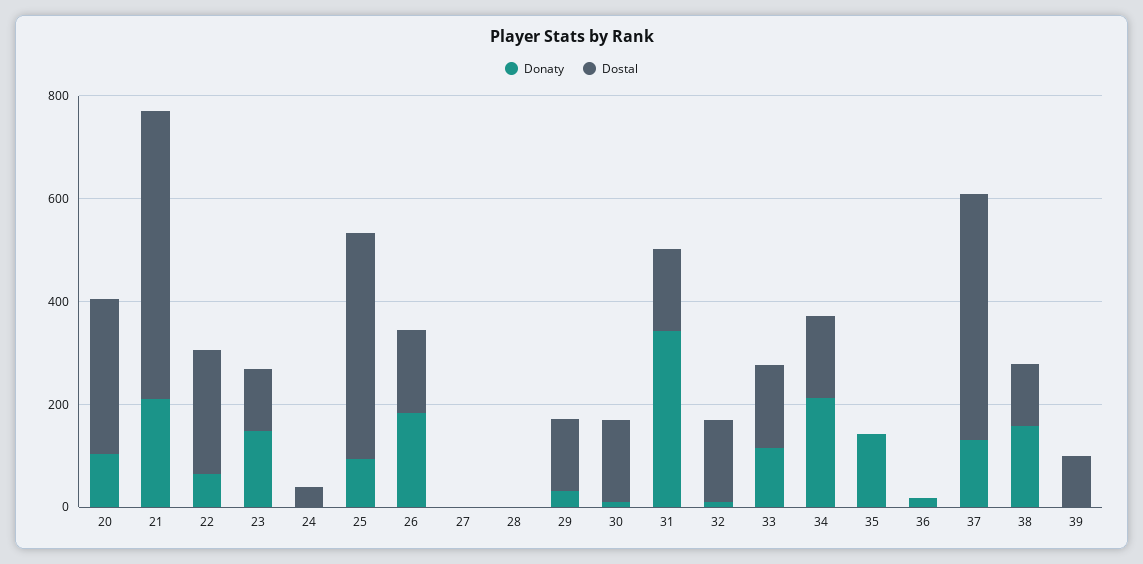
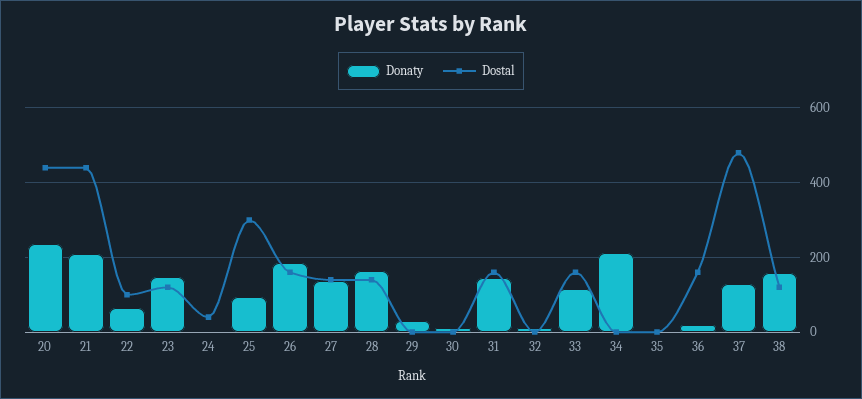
  {
    "Donaty": {
-     "20": 100,
+     "20": 240,
      "21": 220,
      "22": 60,
      "23": 140,
      "24": 0,
      "25": 100,
      "26": 180,
-     "27": 0,
+     "27": 140,
-     "28": 0,
+     "28": 160,
      "29": 40,
      "30": 20,
-     "31": 350,
+     "31": 140,
      "32": 20,
      "33": 120,
      "34": 220,
-     "35": 150,
+     "35": 0,
      "36": 20,
      "37": 140,
-     "38": 160,
+     "38": 160
-     "39": 0
    },
    "Dostal": {
-     "20": 300,
+     "20": 440,
-     "21": 550,
+     "21": 440,
-     "22": 250,
+     "22": 100,
      "23": 120,
      "24": 40,
-     "25": 450,
+     "25": 300,
      "26": 160,
-     "27": 0,
+     "27": 140,
-     "28": 0,
+     "28": 140,
-     "29": 150,
+     "29": 0,
-     "30": 150,
+     "30": 0,
      "31": 160,
-     "32": 150,
+     "32": 0,
      "33": 160,
-     "34": 150,
+     "34": 0,
      "35": 0,
-     "36": 0,
+     "36": 160,
      "37": 480,
-     "38": 120,
+     "38": 120
-     "39": 100
    }
  }

